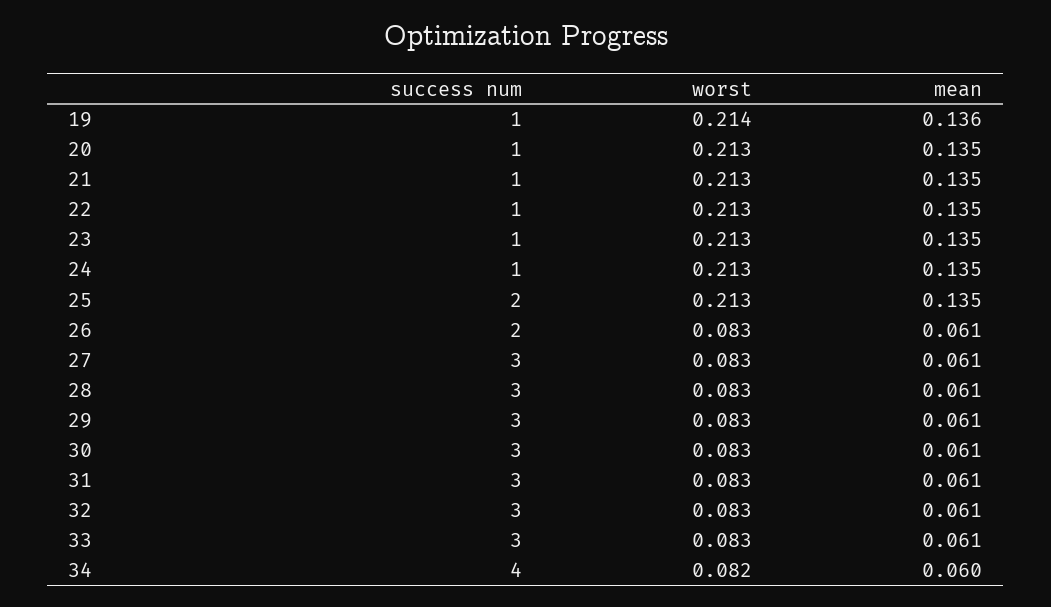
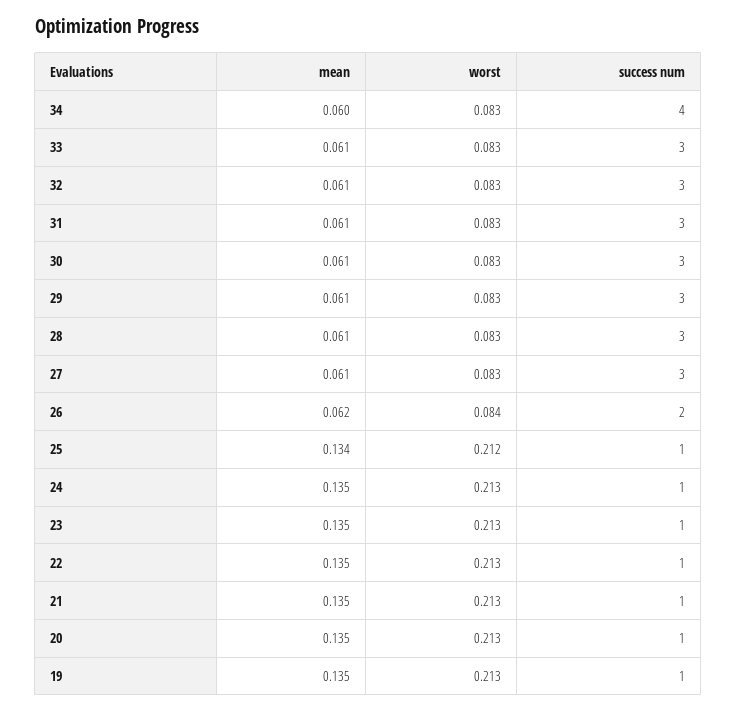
  {
    "success num": {
      "19": 1,
      "20": 1,
      "21": 1,
      "22": 1,
      "23": 1,
      "24": 1,
-     "25": 2,
+     "25": 1,
      "26": 2,
      "27": 3,
      "28": 3,
      "29": 3,
      "30": 3,
      "31": 3,
      "32": 3,
      "33": 3,
      "34": 4
    },
    "worst": {
-     "19": 0.214,
+     "19": 0.213,
      "20": 0.213,
      "21": 0.213,
      "22": 0.213,
      "23": 0.213,
      "24": 0.213,
-     "25": 0.213,
+     "25": 0.212,
-     "26": 0.083,
+     "26": 0.084,
      "27": 0.083,
      "28": 0.083,
      "29": 0.083,
      "30": 0.083,
      "31": 0.083,
      "32": 0.083,
      "33": 0.083,
-     "34": 0.082
+     "34": 0.083
    },
    "mean": {
-     "19": 0.136,
+     "19": 0.135,
      "20": 0.135,
      "21": 0.135,
      "22": 0.135,
      "23": 0.135,
      "24": 0.135,
-     "25": 0.135,
+     "25": 0.134,
-     "26": 0.061,
+     "26": 0.062,
      "27": 0.061,
      "28": 0.061,
      "29": 0.061,
      "30": 0.061,
      "31": 0.061,
      "32": 0.061,
      "33": 0.061,
      "34": 0.06
    }
  }

